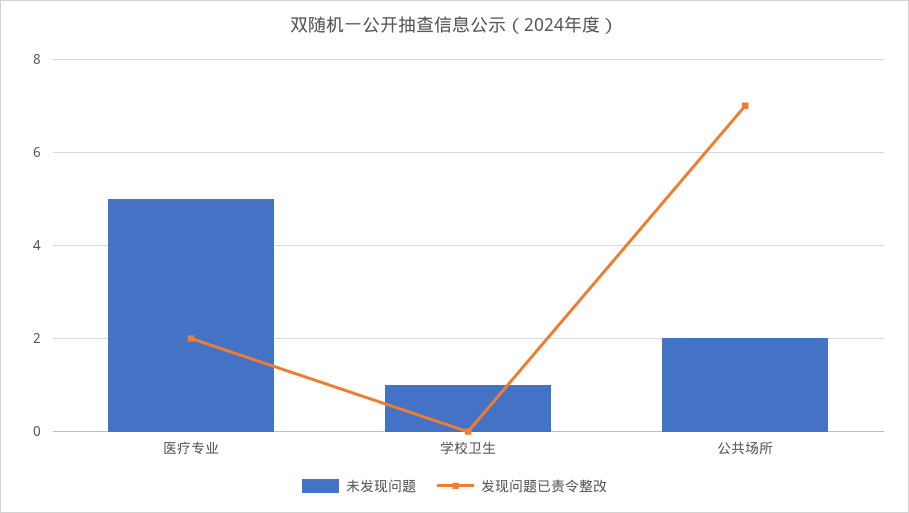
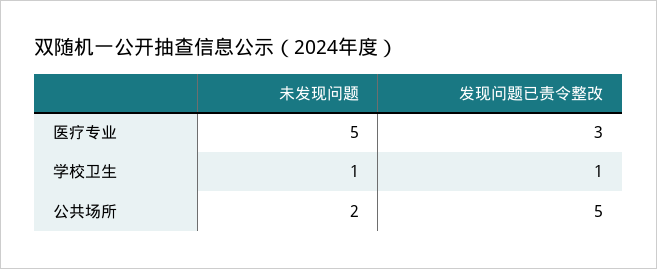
  {
    "未发现问题": {
      "医疗专业": 5,
      "学校卫生": 1,
      "公共场所": 2
    },
    "发现问题已责令整改": {
-     "医疗专业": 2,
+     "医疗专业": 3,
-     "学校卫生": 0,
+     "学校卫生": 1,
-     "公共场所": 7
+     "公共场所": 5
    }
  }

